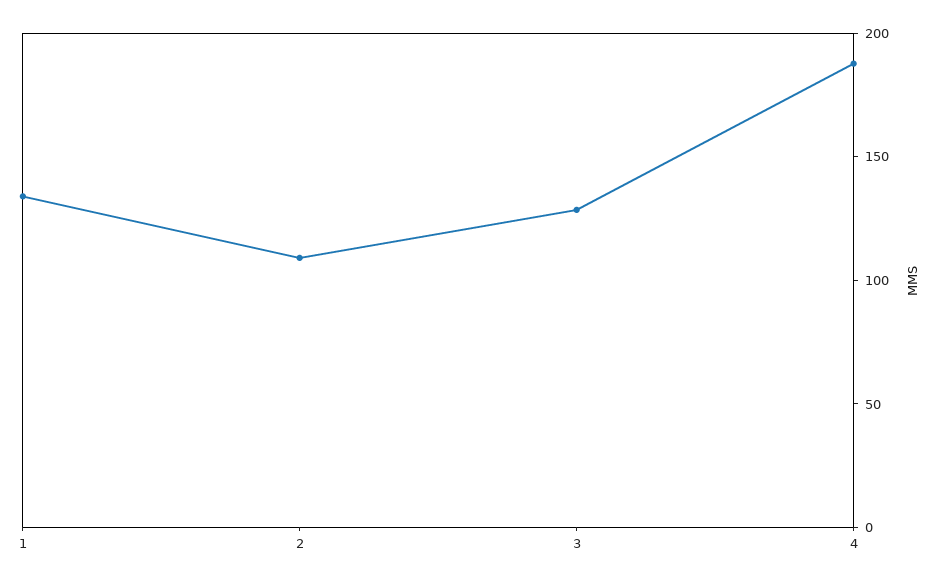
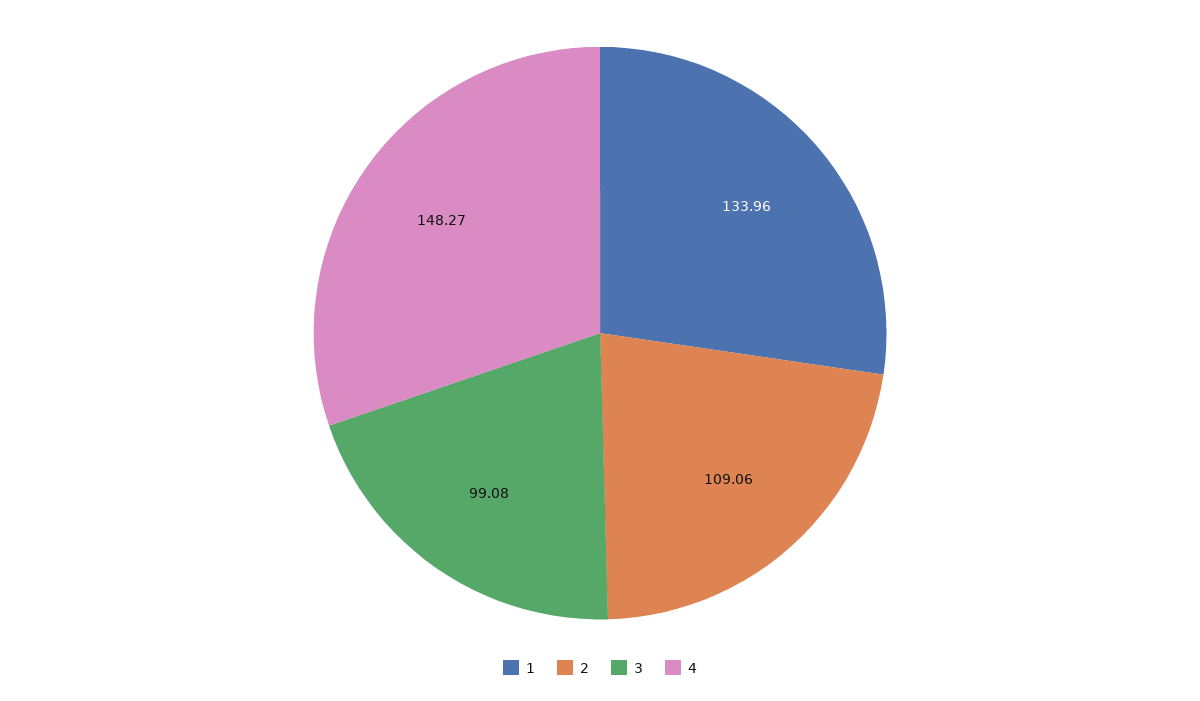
  {
    "1": 133.96,
    "2": 109.06,
-   "3": 130,
+   "3": 99.08,
-   "4": 190
+   "4": 148.27
  }

